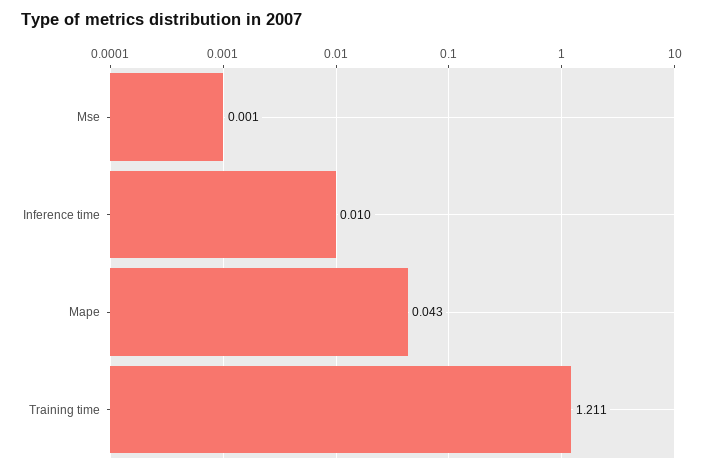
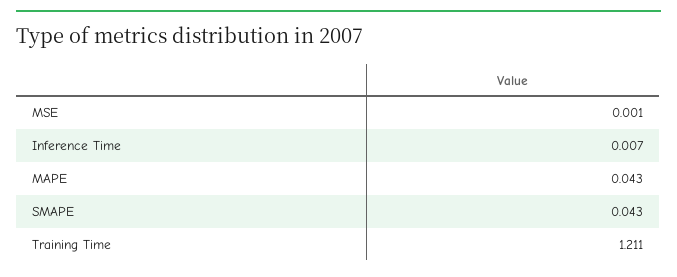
  {
    "Mse": 0.001,
-   "Inference time": 0.01,
+   "Inference time": 0.007,
    "Mape": 0.043,
-   "Training time": 1.211
+   "Training time": 1.211,
+   "SMAPE": 0.043
  }

